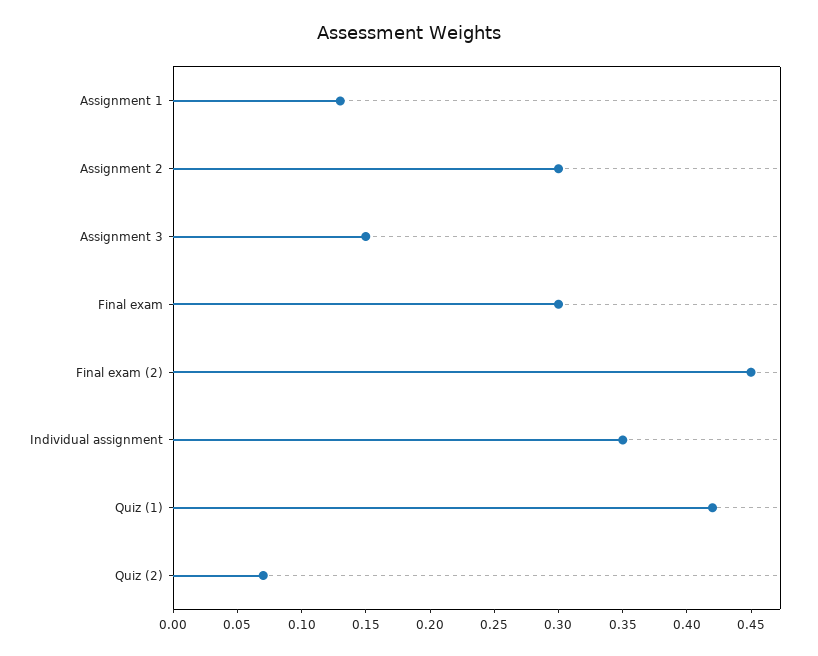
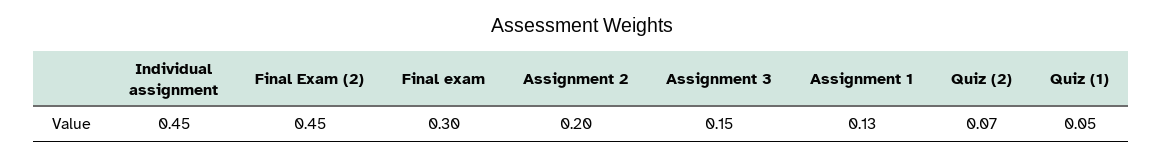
  {
    "Assignment 1": 0.13,
-   "Assignment 2": 0.3,
+   "Assignment 2": 0.2,
    "Assignment 3": 0.15,
    "Final exam": 0.3,
    "Final exam (2)": 0.45,
-   "Individual assignment": 0.35,
+   "Individual assignment": 0.45,
-   "Quiz (1)": 0.42,
+   "Quiz (1)": 0.05,
    "Quiz (2)": 0.07
  }

